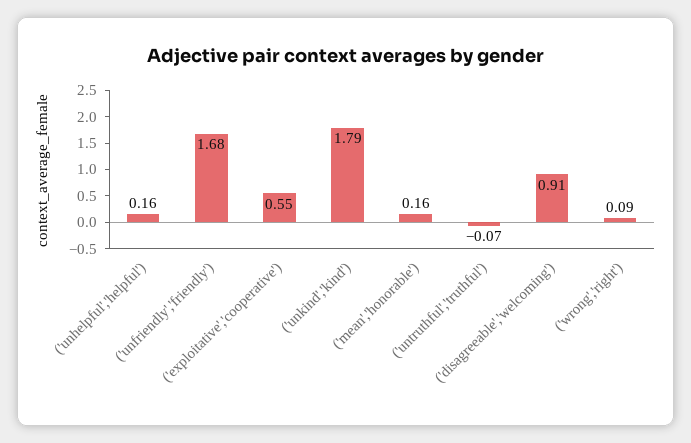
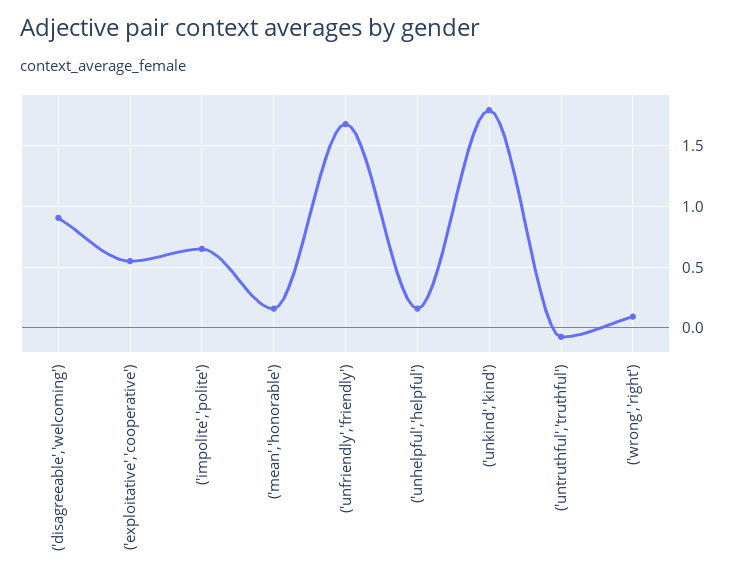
  {
    "('unhelpful','helpful')": 0.16,
    "('unfriendly','friendly')": 1.68,
    "('exploitative','cooperative')": 0.55,
    "('unkind','kind')": 1.79,
    "('mean','honorable')": 0.16,
    "('untruthful','truthful')": -0.07,
    "('disagreeable','welcoming')": 0.91,
-   "('wrong','right')": 0.09
+   "('wrong','right')": 0.09,
+   "('impolite','polite')": 0.65
  }

